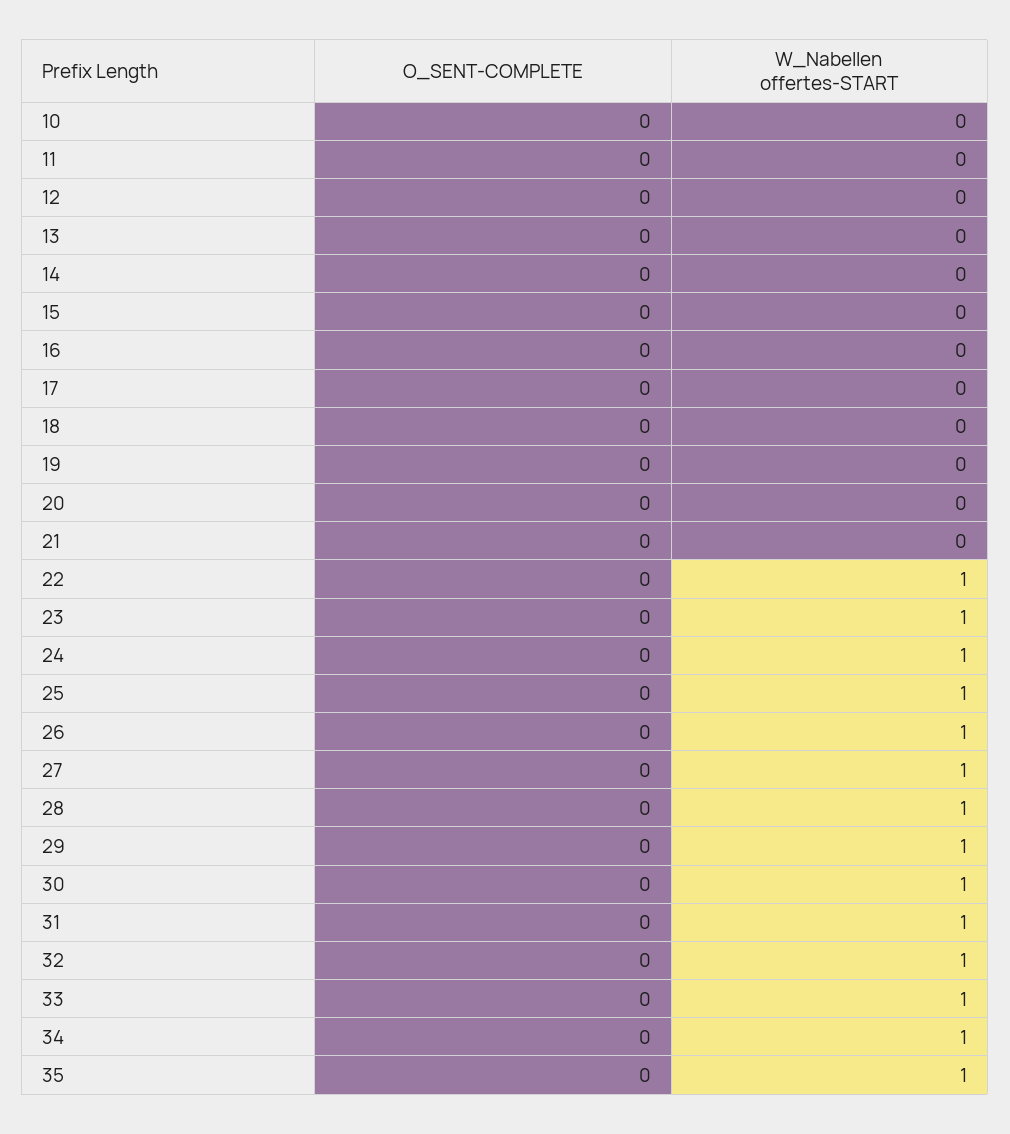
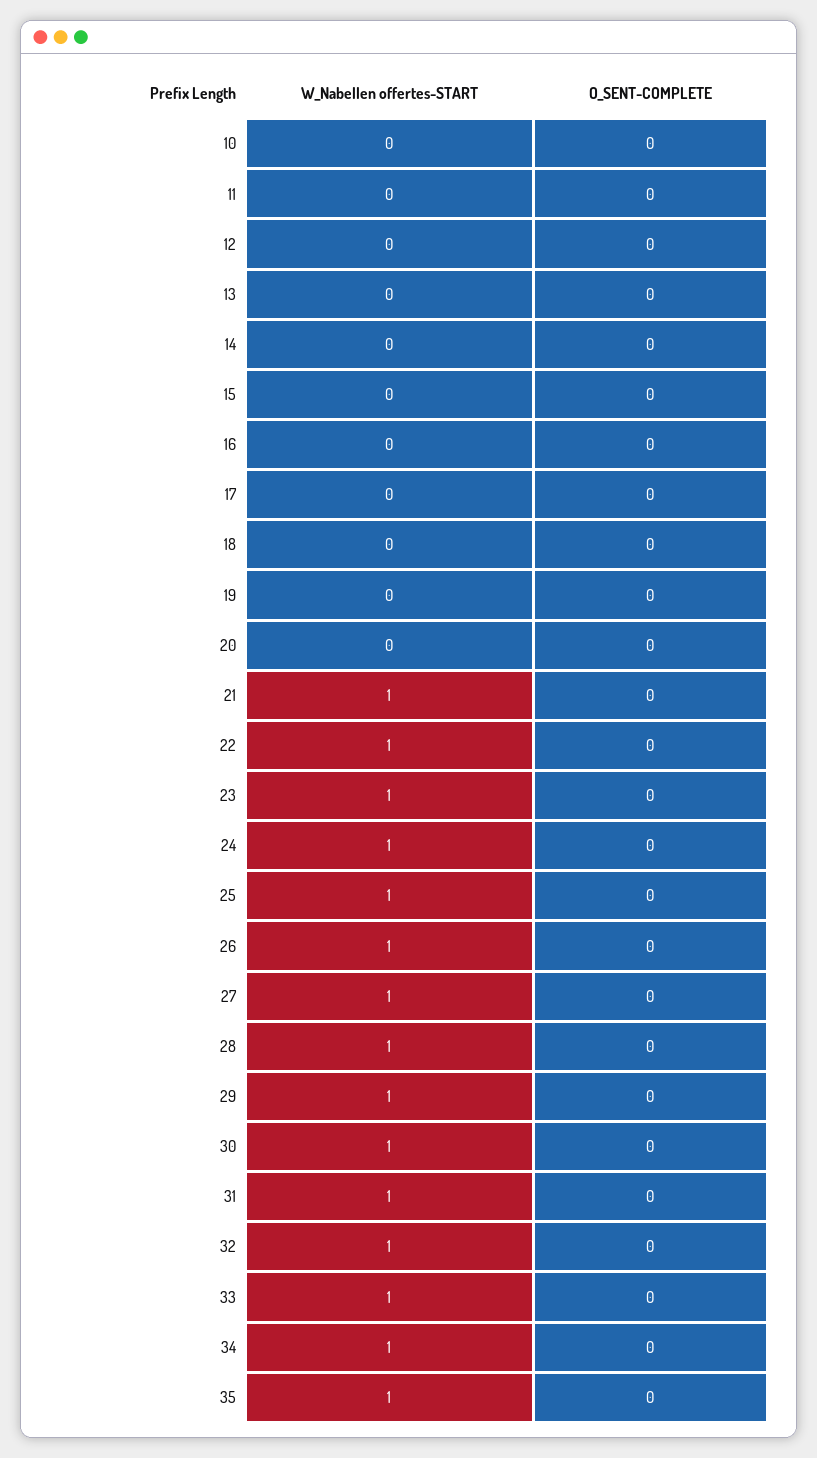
  {
    "O_SENT-COMPLETE": {
      "10": 0,
      "11": 0,
      "12": 0,
      "13": 0,
      "14": 0,
      "15": 0,
      "16": 0,
      "17": 0,
      "18": 0,
      "19": 0,
      "20": 0,
      "21": 0,
      "22": 0,
      "23": 0,
      "24": 0,
      "25": 0,
      "26": 0,
      "27": 0,
      "28": 0,
      "29": 0,
      "30": 0,
      "31": 0,
      "32": 0,
      "33": 0,
      "34": 0,
      "35": 0
    },
    "W_Nabellen offertes-START": {
      "10": 0,
      "11": 0,
      "12": 0,
      "13": 0,
      "14": 0,
      "15": 0,
      "16": 0,
      "17": 0,
      "18": 0,
      "19": 0,
      "20": 0,
-     "21": 0,
+     "21": 1,
      "22": 1,
      "23": 1,
      "24": 1,
      "25": 1,
      "26": 1,
      "27": 1,
      "28": 1,
      "29": 1,
      "30": 1,
      "31": 1,
      "32": 1,
      "33": 1,
      "34": 1,
      "35": 1
    }
  }

